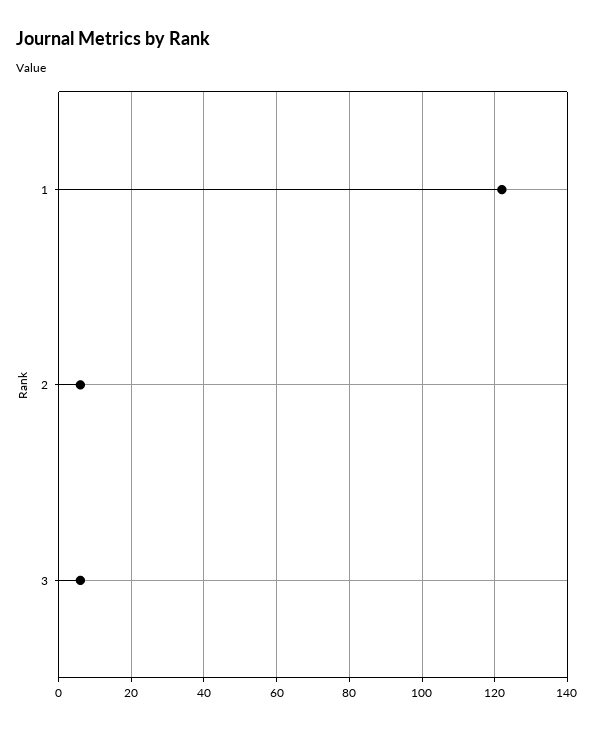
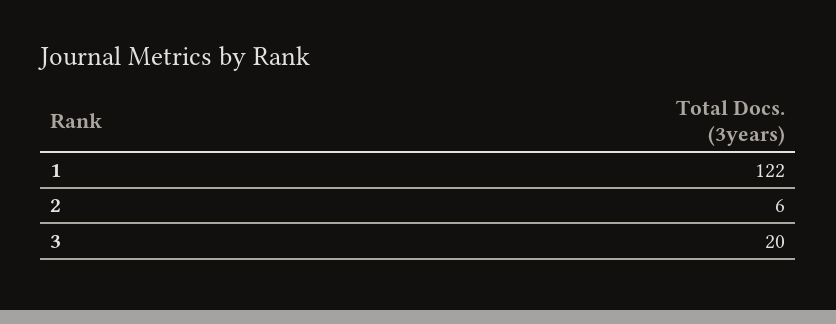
  {
    "1": 122,
    "2": 6,
-   "3": 5
+   "3": 20
  }

